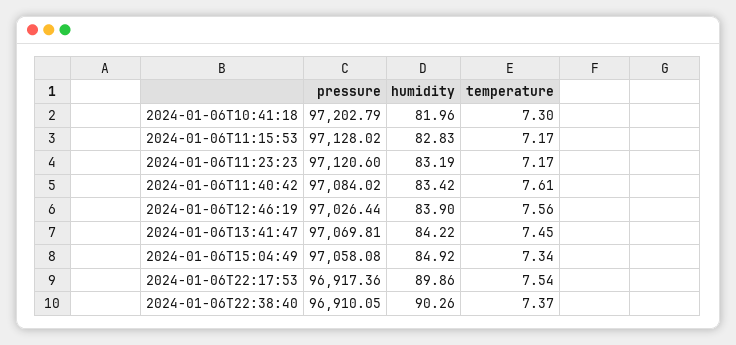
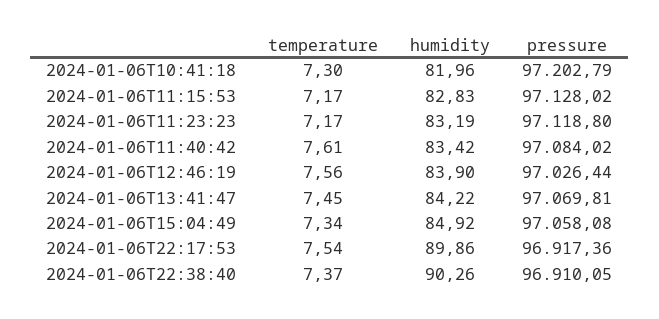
  {
    "pressure": {
      "2024-01-06T10:41:18": 97202.79,
      "2024-01-06T11:15:53": 97128.02,
-     "2024-01-06T11:23:23": 97120.6,
+     "2024-01-06T11:23:23": 97118.8,
      "2024-01-06T11:40:42": 97084.02,
      "2024-01-06T12:46:19": 97026.44,
      "2024-01-06T13:41:47": 97069.81,
      "2024-01-06T15:04:49": 97058.08,
      "2024-01-06T22:17:53": 96917.36,
      "2024-01-06T22:38:40": 96910.05
    },
    "humidity": {
      "2024-01-06T10:41:18": 81.96,
      "2024-01-06T11:15:53": 82.83,
      "2024-01-06T11:23:23": 83.19,
      "2024-01-06T11:40:42": 83.42,
      "2024-01-06T12:46:19": 83.9,
      "2024-01-06T13:41:47": 84.22,
      "2024-01-06T15:04:49": 84.92,
      "2024-01-06T22:17:53": 89.86,
      "2024-01-06T22:38:40": 90.26
    },
    "temperature": {
      "2024-01-06T10:41:18": 7.3,
      "2024-01-06T11:15:53": 7.17,
      "2024-01-06T11:23:23": 7.17,
      "2024-01-06T11:40:42": 7.61,
      "2024-01-06T12:46:19": 7.56,
      "2024-01-06T13:41:47": 7.45,
      "2024-01-06T15:04:49": 7.34,
      "2024-01-06T22:17:53": 7.54,
      "2024-01-06T22:38:40": 7.37
    }
  }

